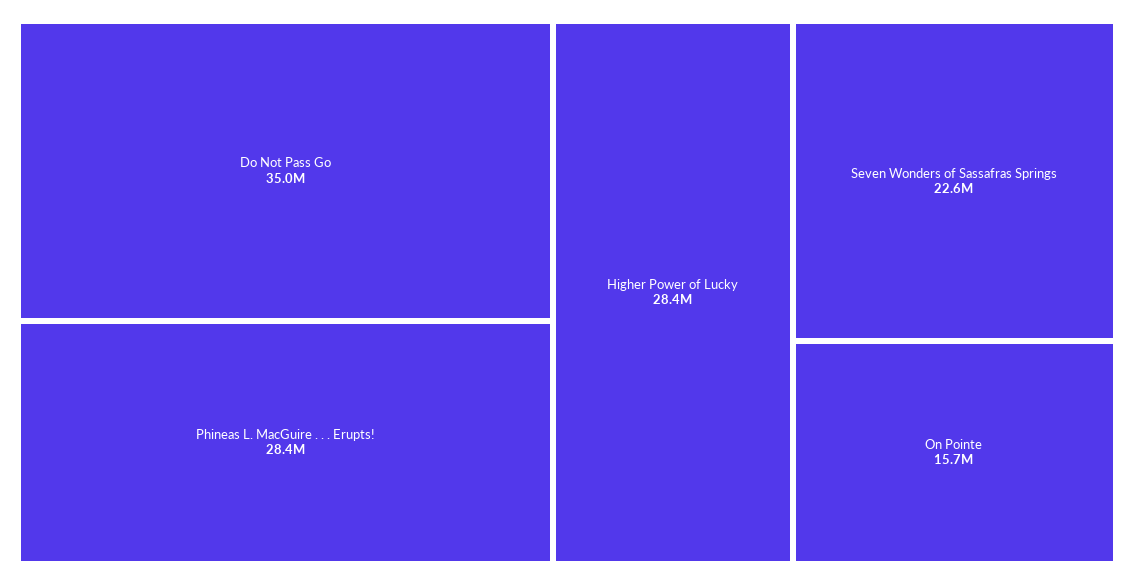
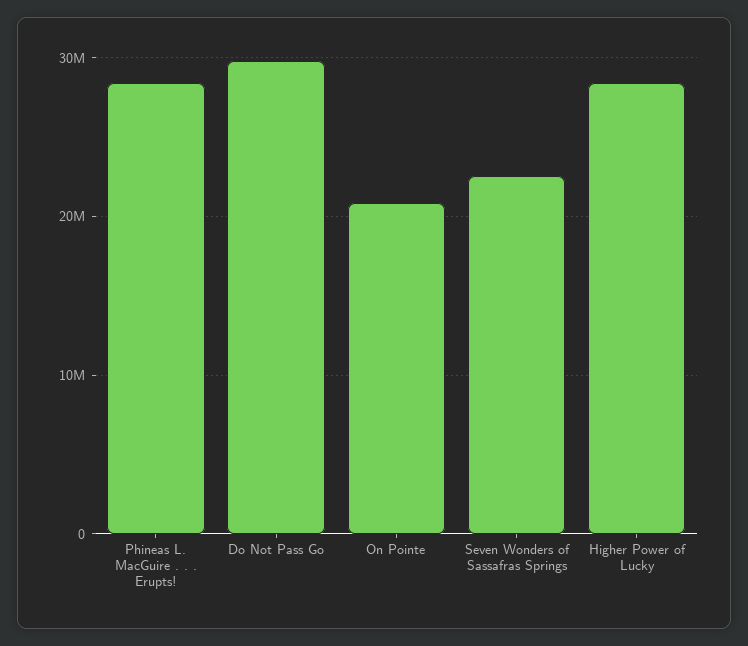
  {
-   "Do Not Pass Go": 35000000,
+   "Do Not Pass Go": 30000000,
    "Phineas L. MacGuire . . . Erupts!": 28400000,
    "Higher Power of Lucky": 28400000,
    "Seven Wonders of Sassafras Springs": 22600000,
-   "On Pointe": 15700000
+   "On Pointe": 21000000
  }

